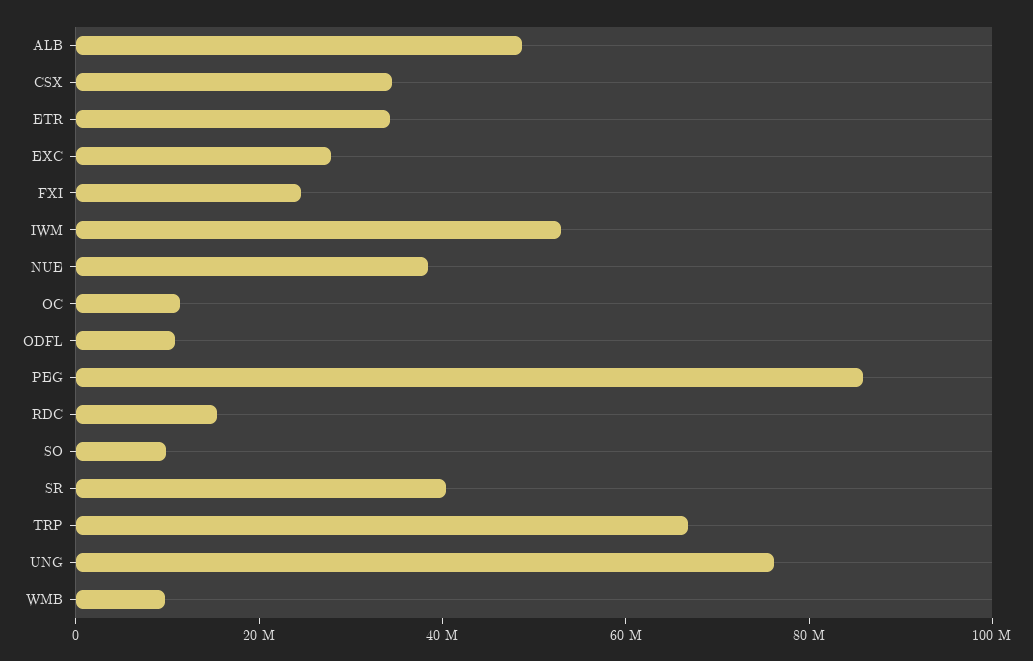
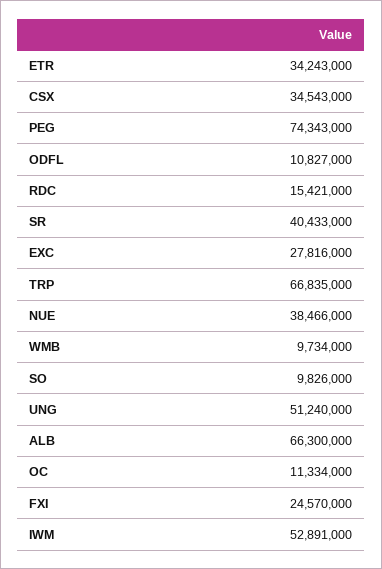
  {
-   "ALB": 50000000,
+   "ALB": 66300000,
    "CSX": 34543000,
    "ETR": 34243000,
    "EXC": 27816000,
    "FXI": 24570000,
    "IWM": 52891000,
    "NUE": 38466000,
    "OC": 11334000,
    "ODFL": 10827000,
-   "PEG": 85000000,
+   "PEG": 74343000,
    "RDC": 15421000,
    "SO": 9826000,
    "SR": 40433000,
    "TRP": 66835000,
-   "UNG": 75000000,
+   "UNG": 51240000,
    "WMB": 9734000
  }

